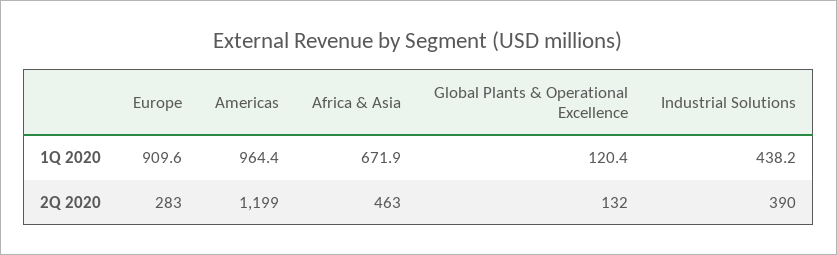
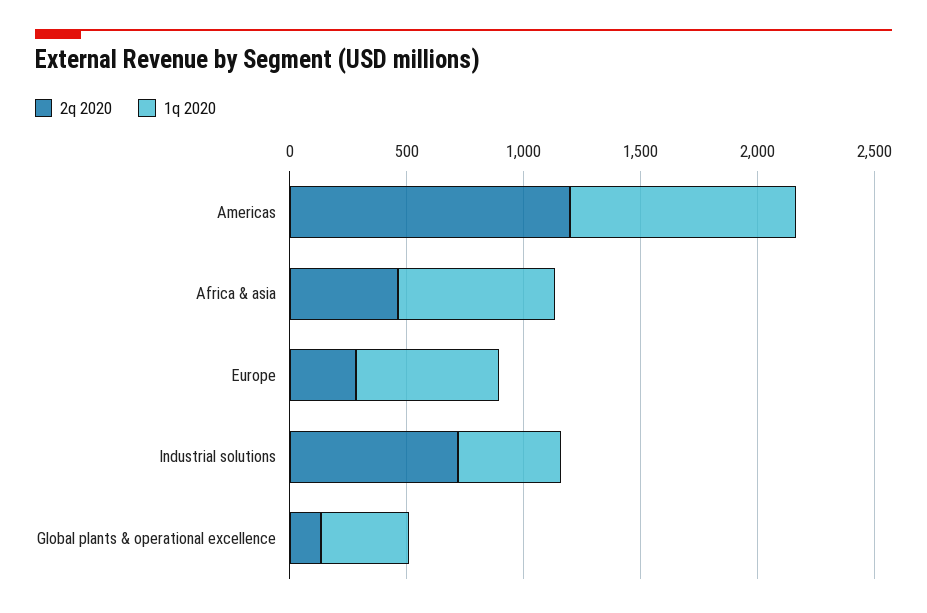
  {
    "1Q 2020": {
-     "Europe": 909.6,
+     "Europe": 600,
      "Americas": 964.4,
      "Africa & Asia": 671.9,
-     "Global Plants & Operational Excellence": 120.4,
+     "Global Plants & Operational Excellence": 400,
      "Industrial Solutions": 438.2
    },
    "2Q 2020": {
      "Europe": 283,
      "Americas": 1199,
      "Africa & Asia": 463,
      "Global Plants & Operational Excellence": 132,
-     "Industrial Solutions": 390
+     "Industrial Solutions": 700
    }
  }

